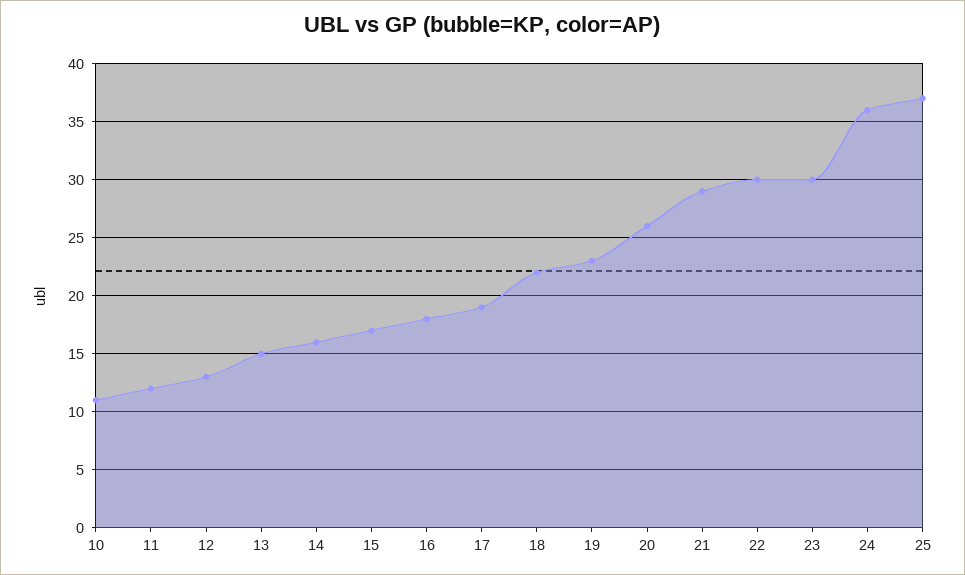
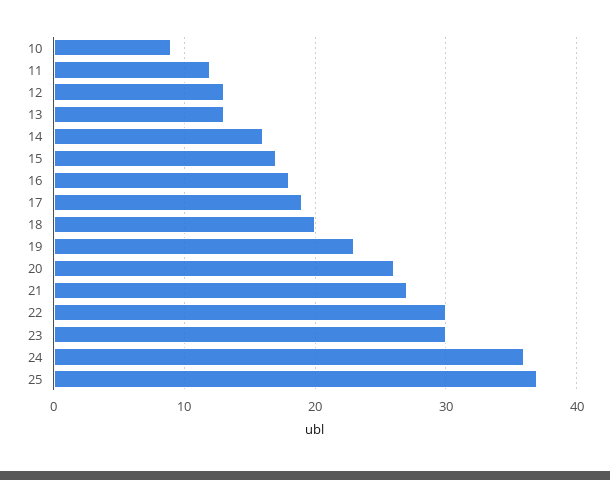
  {
-   "10": 11,
+   "10": 9,
    "11": 12,
    "12": 13,
-   "13": 15,
+   "13": 13,
    "14": 16,
    "15": 17,
    "16": 18,
    "17": 19,
-   "18": 22,
+   "18": 20,
    "19": 23,
    "20": 26,
-   "21": 29,
+   "21": 27,
    "22": 30,
    "23": 30,
    "24": 36,
    "25": 37
  }

